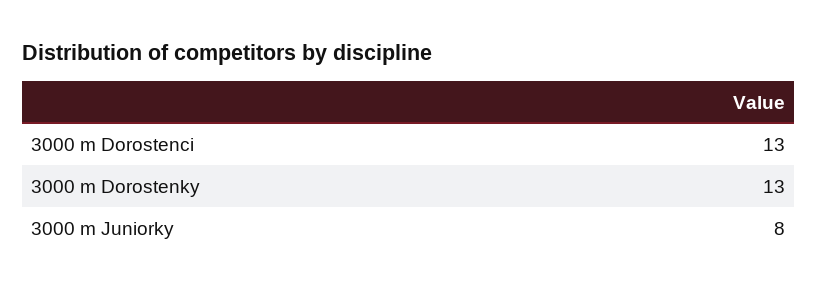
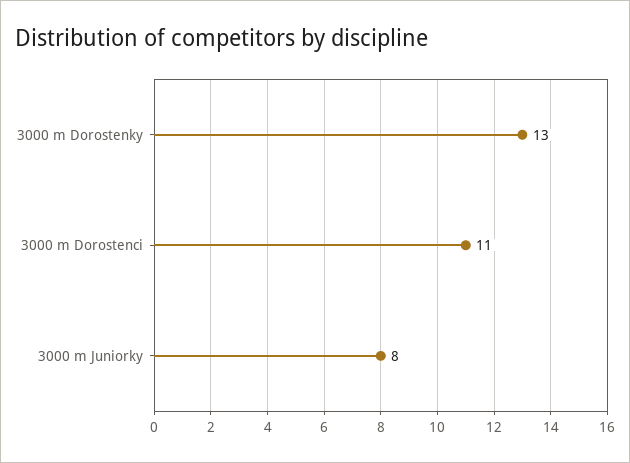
  {
-   "3000 m Dorostenci": 13,
+   "3000 m Dorostenci": 11,
    "3000 m Dorostenky": 13,
    "3000 m Juniorky": 8
  }

